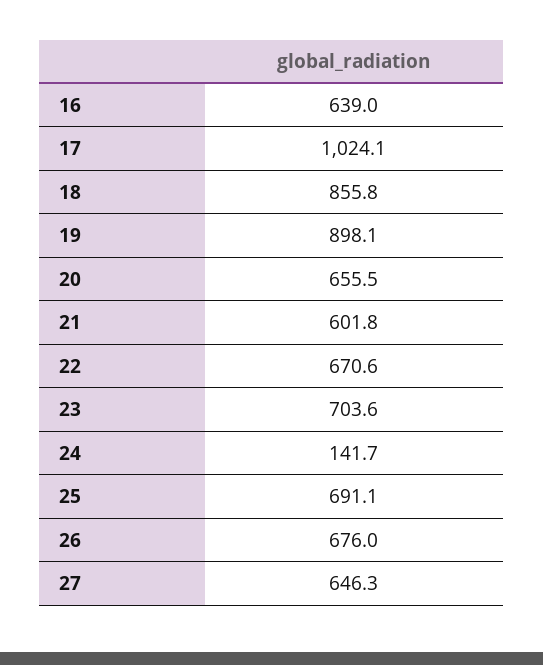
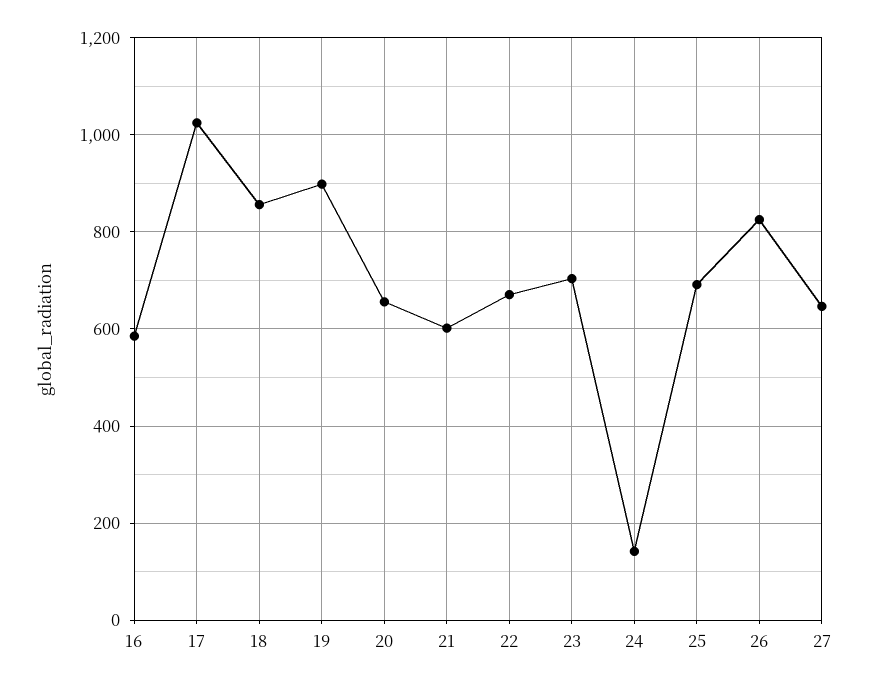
  {
-   "16": 639,
+   "16": 580,
    "17": 1024.1,
    "18": 855.8,
    "19": 898.1,
    "20": 655.5,
    "21": 601.8,
    "22": 670.6,
    "23": 703.6,
    "24": 141.7,
    "25": 691.1,
-   "26": 676,
+   "26": 820,
    "27": 646.3
  }

